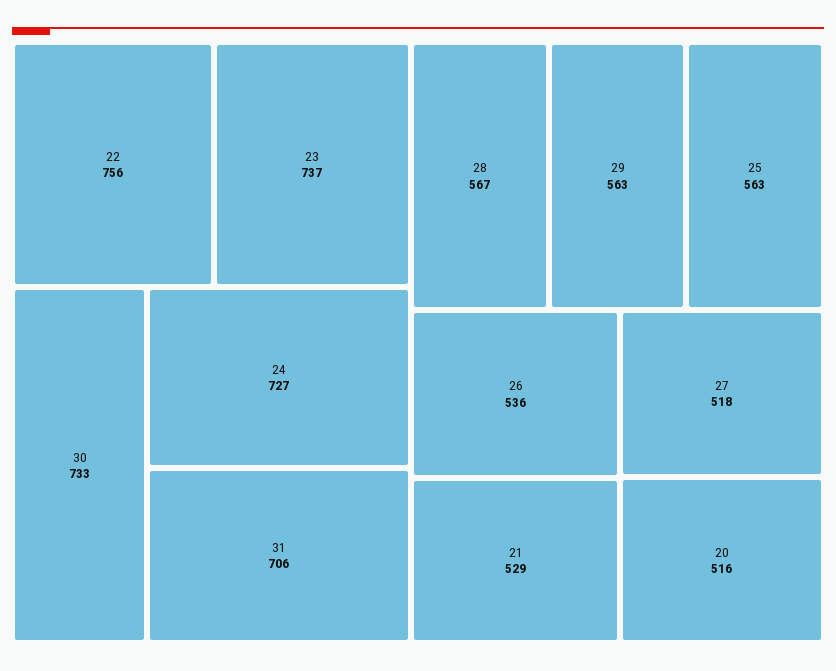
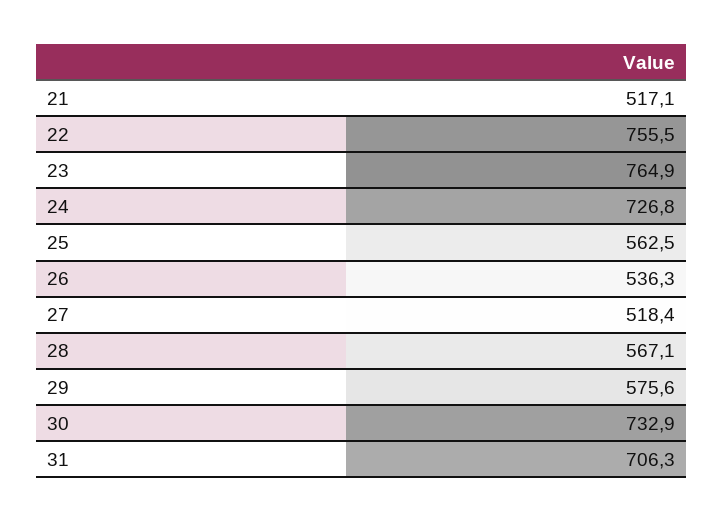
  {
    "22": 755.5,
-   "23": 737,
+   "23": 764.9,
    "30": 732.9,
    "24": 726.8,
    "31": 706.3,
    "28": 567.1,
-   "29": 563,
+   "29": 575.6,
    "25": 562.5,
    "26": 536.3,
-   "21": 529,
+   "21": 517.1,
-   "27": 518.4,
+   "27": 518.4
-   "20": 516
  }

